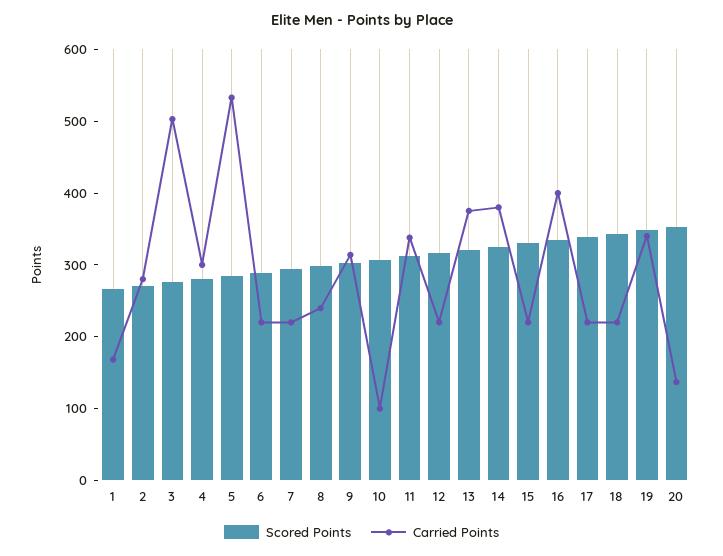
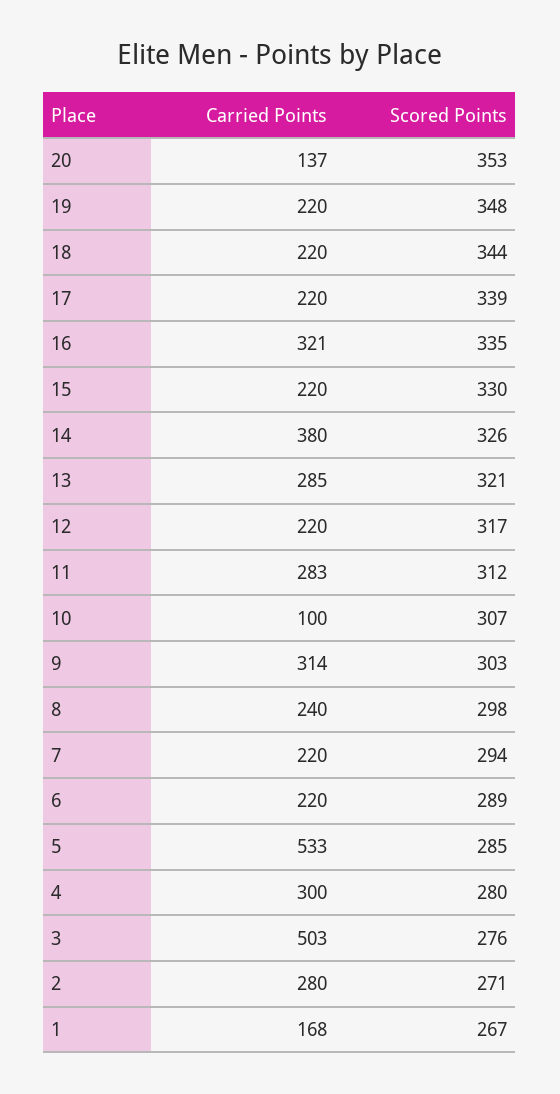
  {
    "Scored Points": {
      "1": 267,
      "2": 271,
      "3": 276,
      "4": 280,
      "5": 285,
      "6": 289,
      "7": 294,
      "8": 298,
      "9": 303,
      "10": 307,
      "11": 312,
      "12": 317,
      "13": 321,
      "14": 326,
      "15": 330,
      "16": 335,
      "17": 339,
      "18": 344,
      "19": 348,
      "20": 353
    },
    "Carried Points": {
      "1": 168,
      "2": 280,
      "3": 503,
      "4": 300,
      "5": 533,
      "6": 220,
      "7": 220,
      "8": 240,
      "9": 314,
      "10": 100,
-     "11": 340,
+     "11": 283,
      "12": 220,
-     "13": 380,
+     "13": 285,
      "14": 380,
      "15": 220,
-     "16": 400,
+     "16": 321,
      "17": 220,
      "18": 220,
-     "19": 340,
+     "19": 220,
      "20": 137
    }
  }

